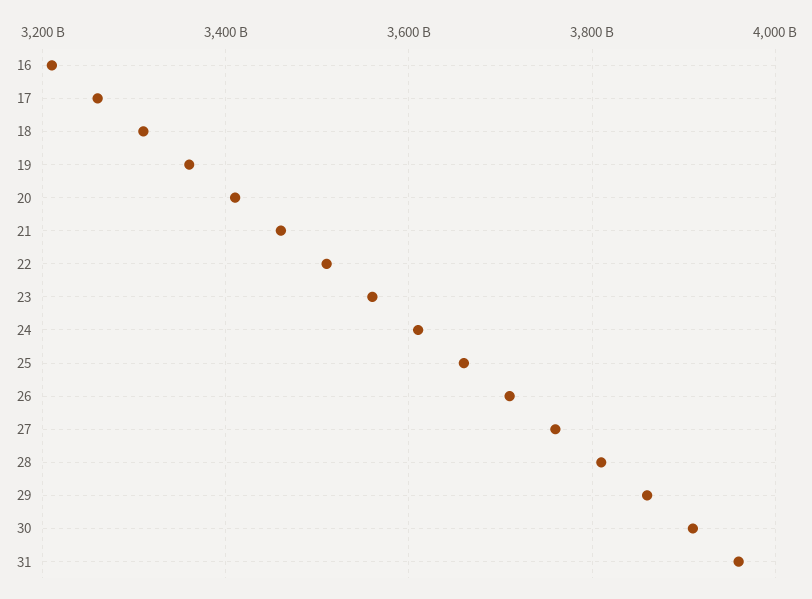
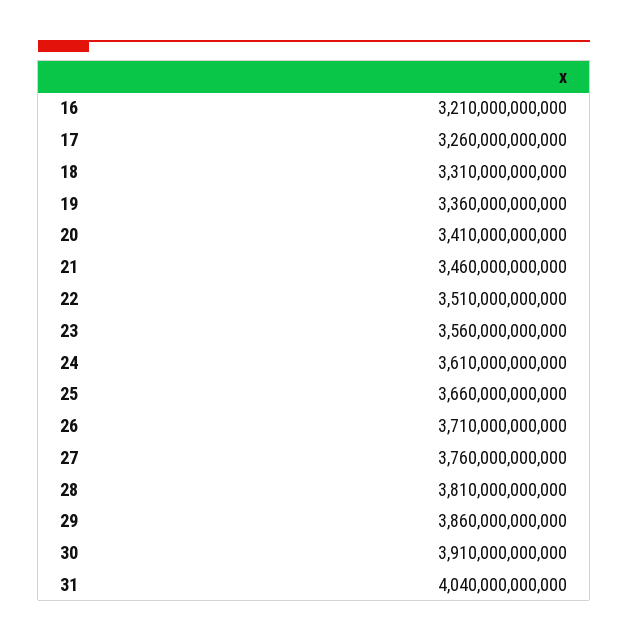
  {
    "16": 3210000000000,
    "17": 3260000000000,
    "18": 3310000000000,
    "19": 3360000000000,
    "20": 3410000000000,
    "21": 3460000000000,
    "22": 3510000000000,
    "23": 3560000000000,
    "24": 3610000000000,
    "25": 3660000000000,
    "26": 3710000000000,
    "27": 3760000000000,
    "28": 3810000000000,
    "29": 3860000000000,
    "30": 3910000000000,
-   "31": 3960000000000
+   "31": 4040000000000
  }

